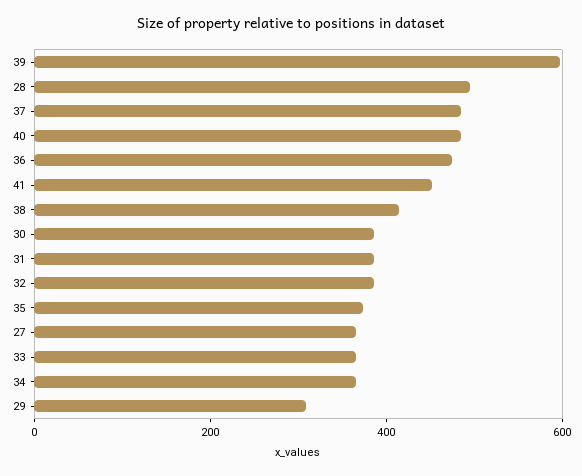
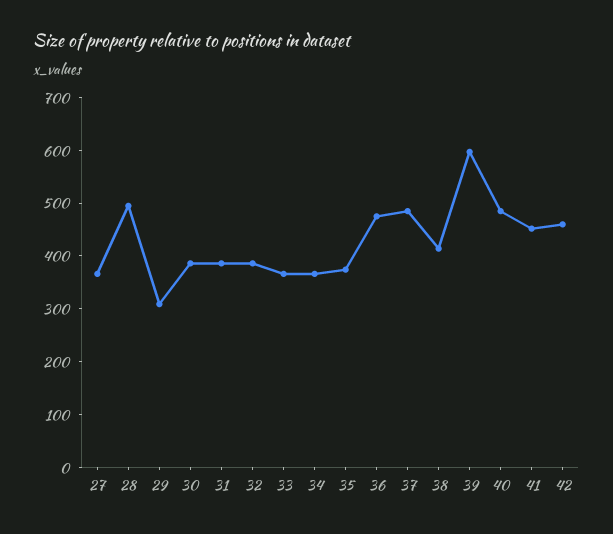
  {
    "39": 600,
    "28": 500,
    "37": 480,
    "40": 480,
    "36": 480,
    "41": 460,
    "38": 420,
    "30": 380,
    "31": 380,
    "32": 380,
    "35": 380,
    "27": 360,
    "33": 360,
    "34": 360,
-   "29": 300
+   "29": 300,
+   "42": 460
  }

